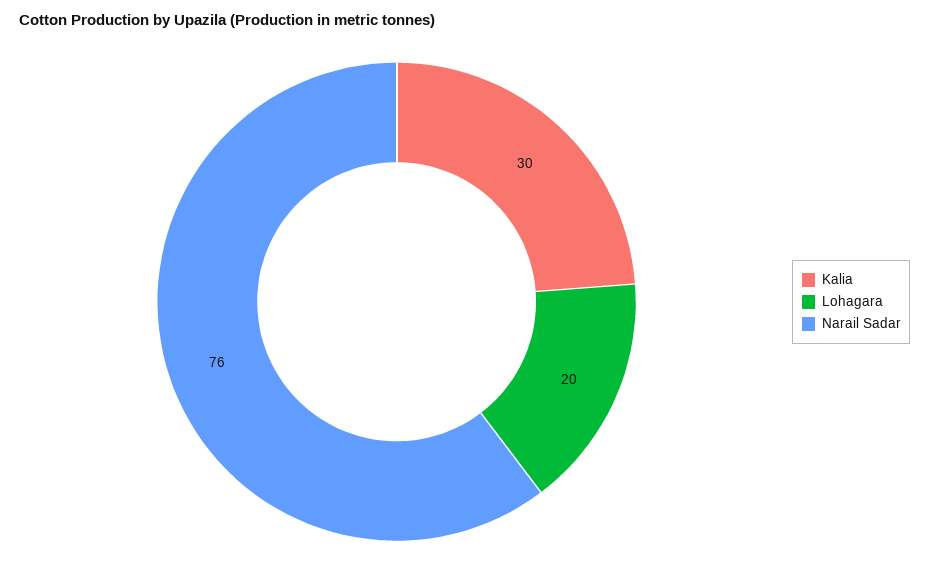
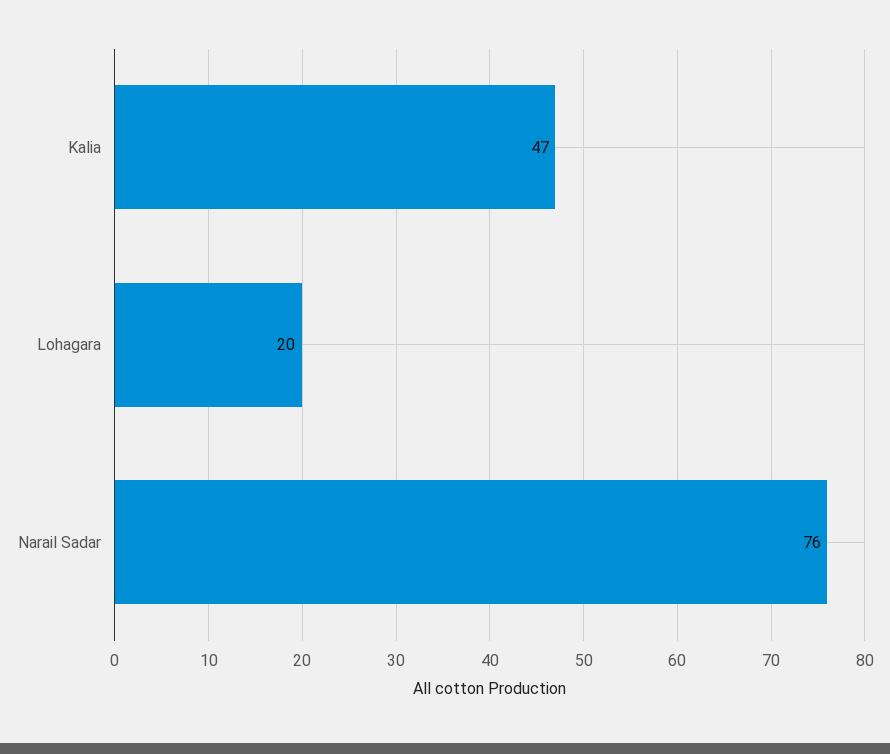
  {
-   "Kalia": 30,
+   "Kalia": 47,
    "Lohagara": 20,
    "Narail Sadar": 76
  }

